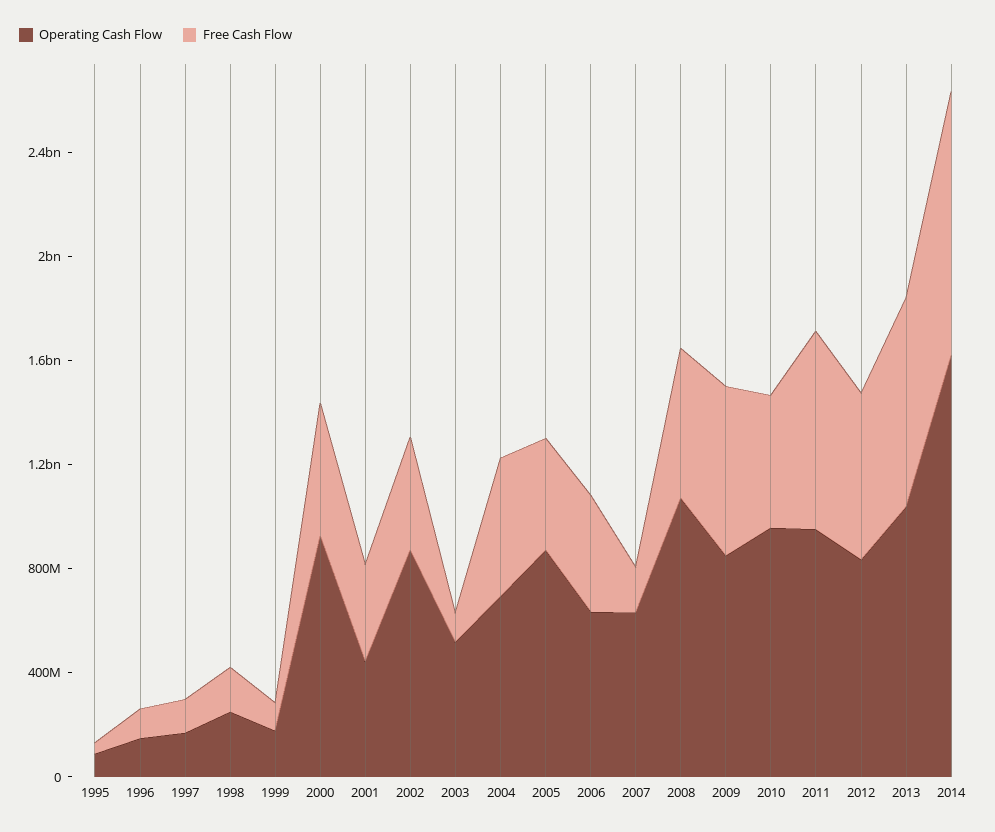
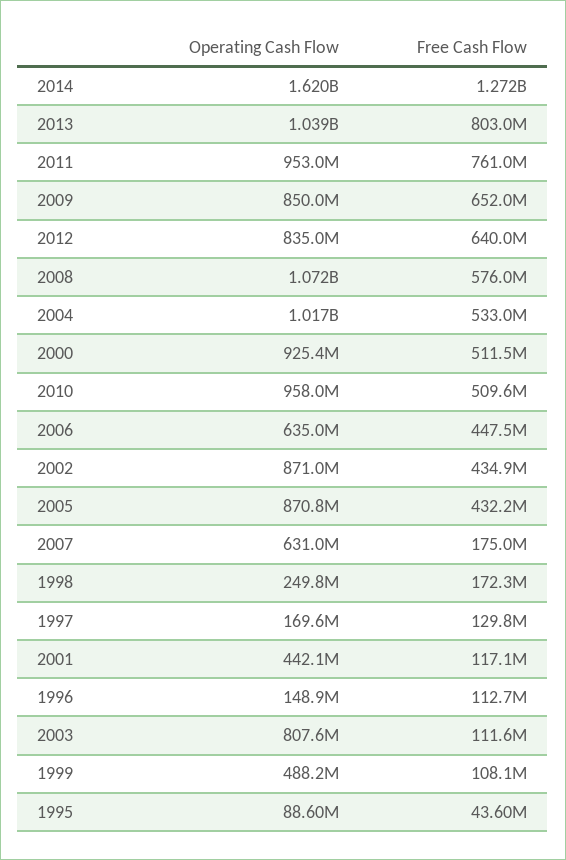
  {
    "Operating Cash Flow": {
      "1995": 88600000,
      "1996": 148900000,
      "1997": 169600000,
      "1998": 249800000,
-     "1999": 200000000,
+     "1999": 488200000,
      "2000": 925400000,
      "2001": 442100000,
      "2002": 871000000,
-     "2003": 500000000,
+     "2003": 807600000,
-     "2004": 700000000,
+     "2004": 1017000000,
      "2005": 870800000,
      "2006": 635000000,
      "2007": 631000000,
      "2008": 1072000000,
      "2009": 850000000,
      "2010": 958000000,
      "2011": 953000000,
      "2012": 835000000,
      "2013": 1039000000,
      "2014": 1620000000
    },
    "Free Cash Flow": {
      "1995": 43600000,
      "1996": 112700000,
      "1997": 129800000,
      "1998": 172300000,
      "1999": 108100000,
      "2000": 511500000,
-     "2001": 400000000,
+     "2001": 117100000,
      "2002": 434900000,
      "2003": 111600000,
      "2004": 533000000,
      "2005": 432200000,
      "2006": 447500000,
      "2007": 175000000,
      "2008": 576000000,
      "2009": 652000000,
      "2010": 509600000,
      "2011": 761000000,
      "2012": 640000000,
      "2013": 803000000,
-     "2014": 1000000000
+     "2014": 1272000000
    }
  }

